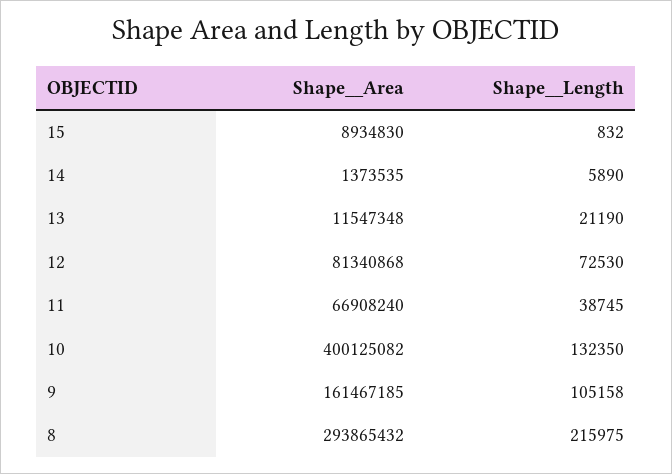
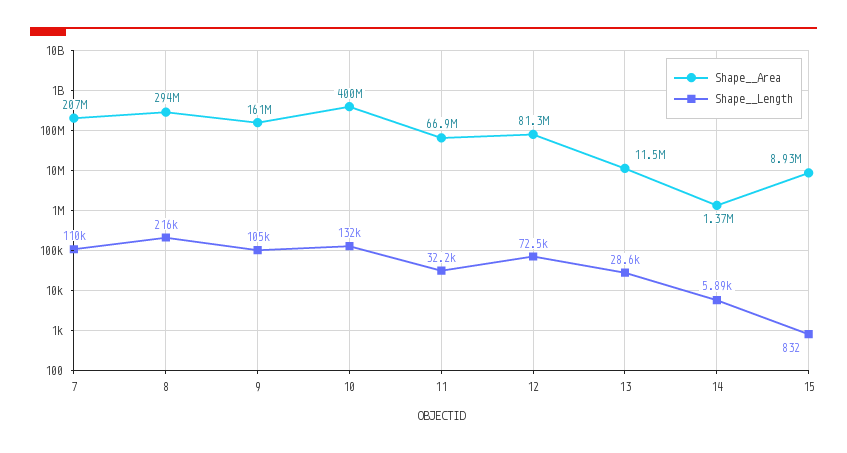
  {
    "Shape__Area": {
      "15": 8934830,
      "14": 1373535,
      "13": 11547348,
      "12": 81340868,
      "11": 66908240,
      "10": 400125082,
      "9": 161467185,
-     "8": 293865432
+     "8": 293865432,
+     "7": 207000000
    },
    "Shape__Length": {
      "15": 832,
      "14": 5890,
-     "13": 21190,
+     "13": 28600,
      "12": 72530,
-     "11": 38745,
+     "11": 32200,
      "10": 132350,
      "9": 105158,
-     "8": 215975
+     "8": 215975,
+     "7": 110000
    }
  }

